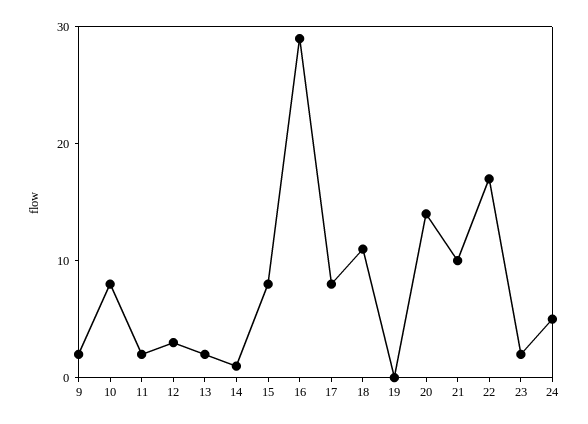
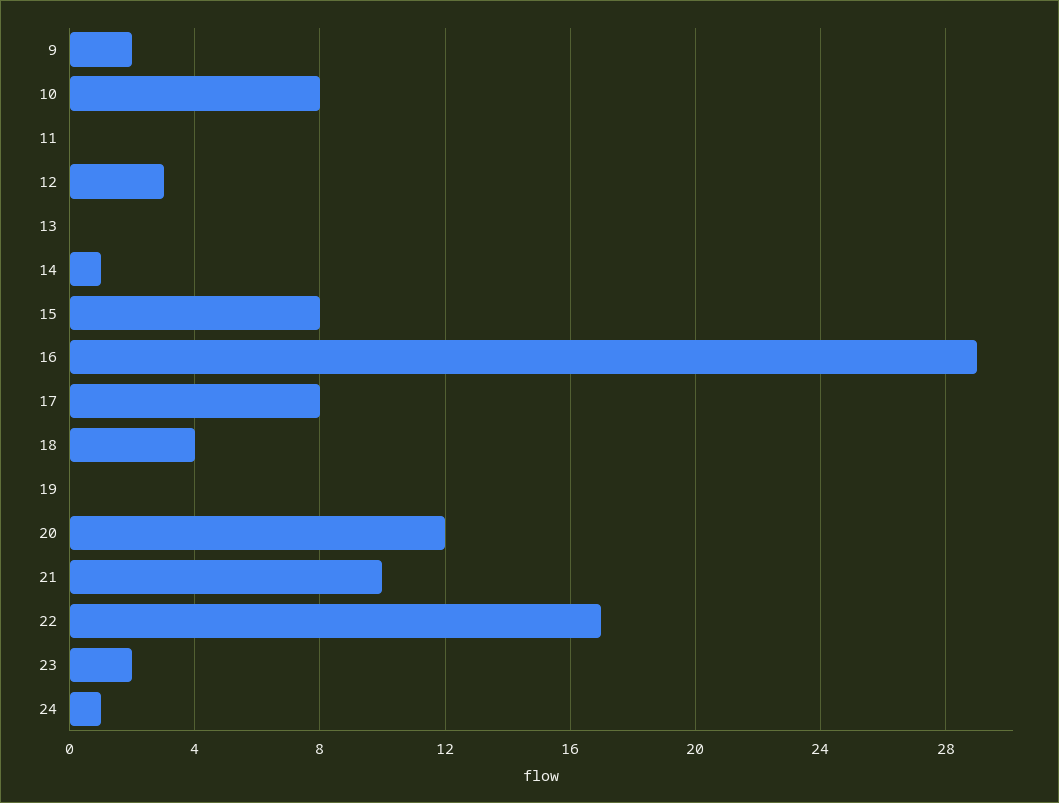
  {
    "9": 2,
    "10": 8,
-   "11": 2,
+   "11": 0,
    "12": 3,
-   "13": 2,
+   "13": 0,
    "14": 1,
    "15": 8,
    "16": 29,
    "17": 8,
-   "18": 11,
+   "18": 4,
    "19": 0,
-   "20": 14,
+   "20": 12,
    "21": 10,
    "22": 17,
    "23": 2,
-   "24": 5
+   "24": 1
  }

